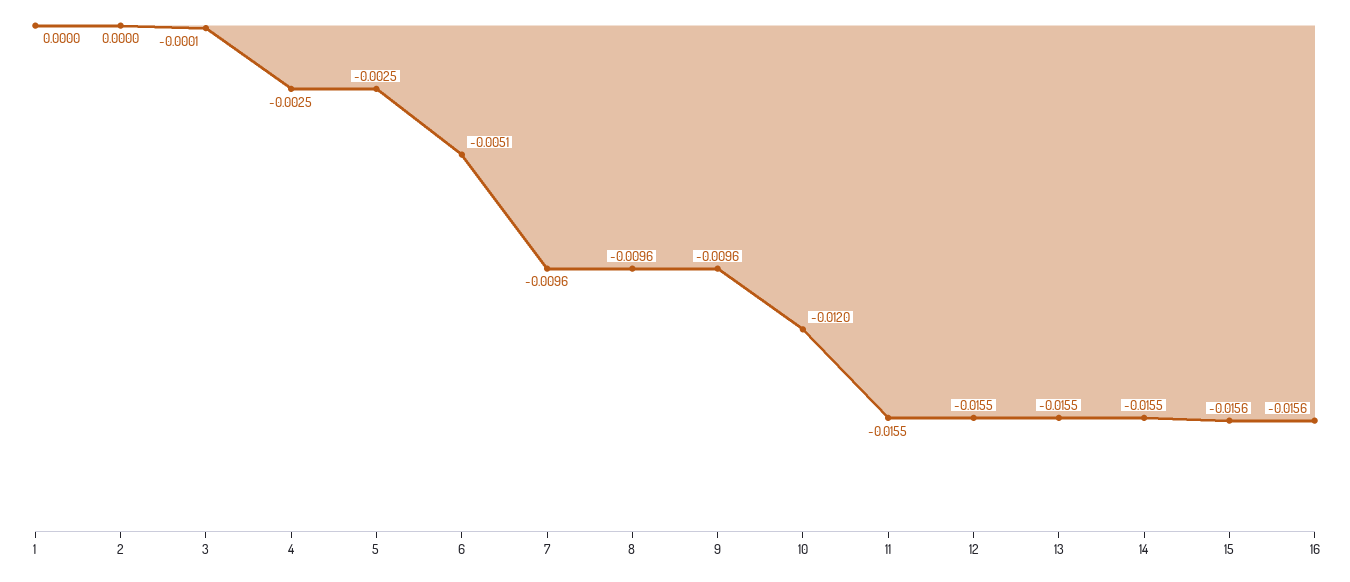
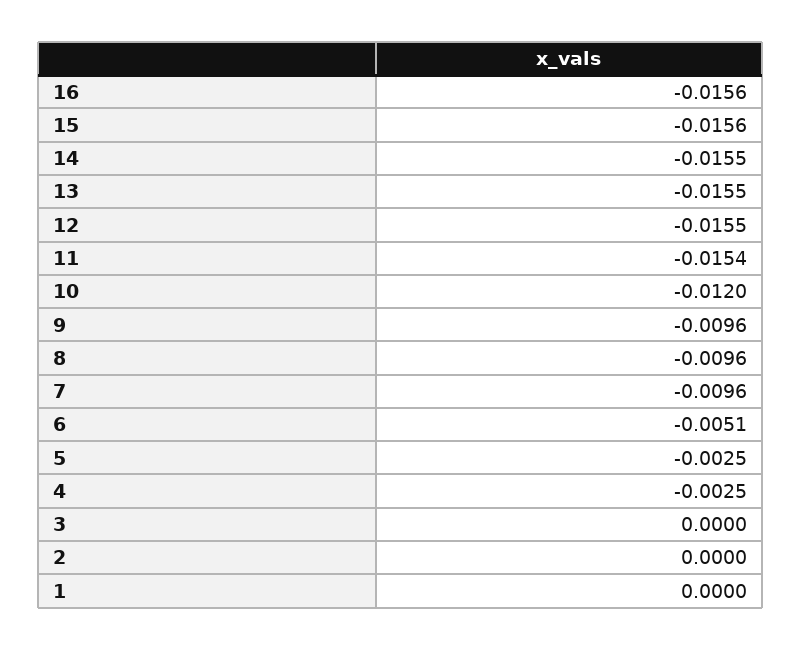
  {
    "1": 0,
    "2": 0,
-   "3": -0.0001,
+   "3": 0,
    "4": -0.0025,
    "5": -0.0025,
    "6": -0.0051,
    "7": -0.0096,
    "8": -0.0096,
    "9": -0.0096,
    "10": -0.012,
-   "11": -0.0155,
+   "11": -0.0154,
    "12": -0.0155,
    "13": -0.0155,
    "14": -0.0155,
    "15": -0.0156,
    "16": -0.0156
  }

